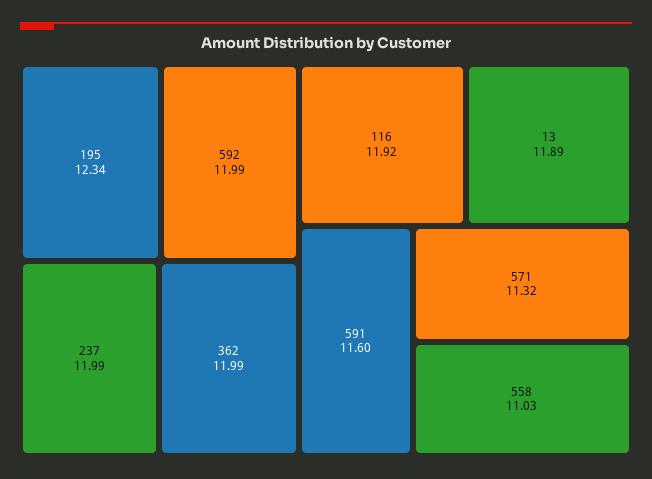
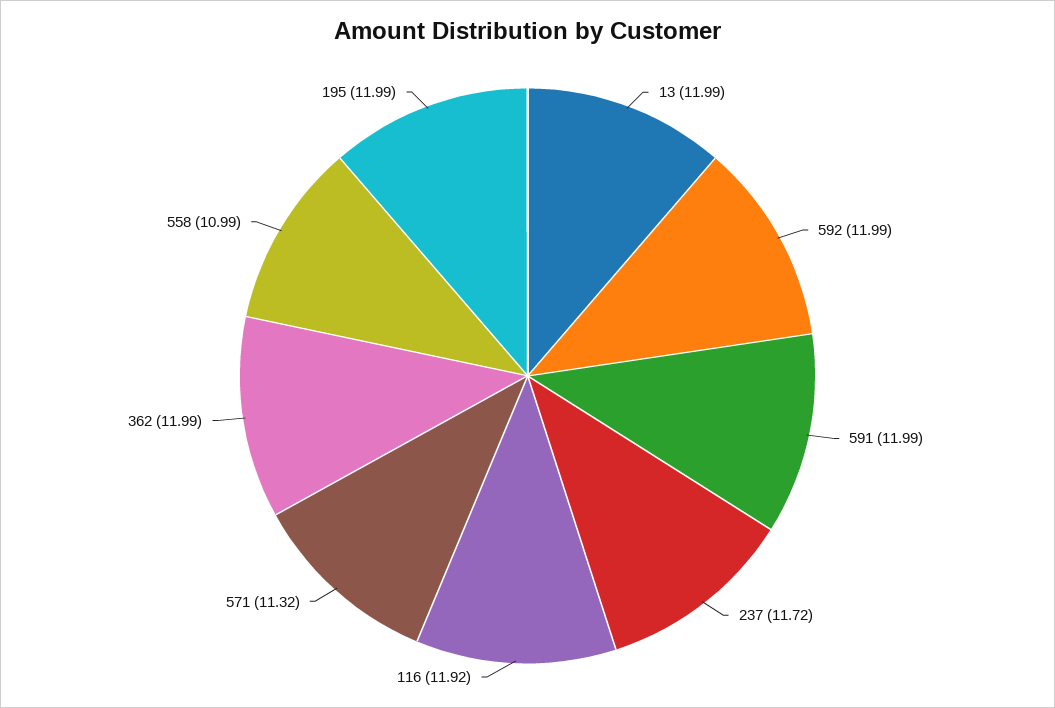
  {
-   "195": 12.34,
+   "195": 11.99,
    "592": 11.99,
-   "237": 11.99,
+   "237": 11.72,
    "362": 11.99,
    "116": 11.92,
-   "13": 11.89,
+   "13": 11.99,
-   "591": 11.6,
+   "591": 11.99,
    "571": 11.32,
-   "558": 11.03
+   "558": 10.99
  }

